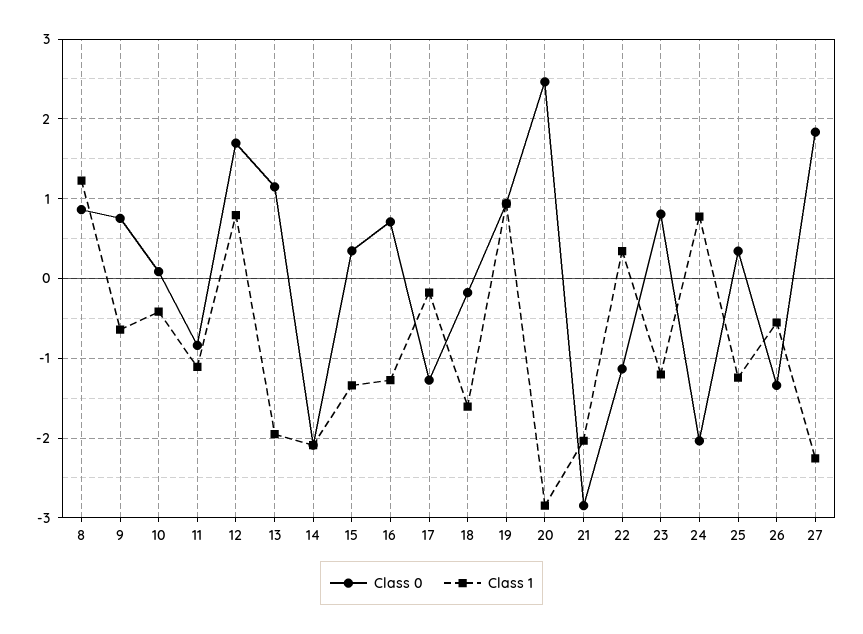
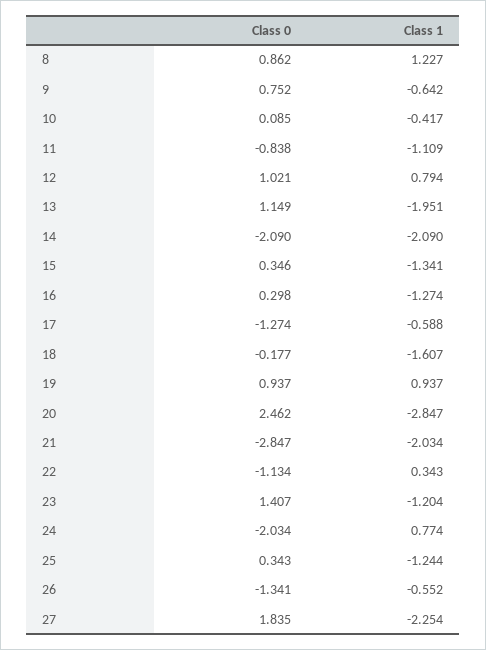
  {
    "Class 0": {
      "8": 0.862,
      "9": 0.752,
      "10": 0.085,
      "11": -0.838,
-     "12": 1.7,
+     "12": 1.021,
      "13": 1.149,
      "14": -2.09,
      "15": 0.346,
-     "16": 0.7,
+     "16": 0.298,
      "17": -1.274,
      "18": -0.177,
      "19": 0.937,
      "20": 2.462,
      "21": -2.847,
      "22": -1.134,
-     "23": 0.8,
+     "23": 1.407,
      "24": -2.034,
      "25": 0.343,
      "26": -1.341,
      "27": 1.835
    },
    "Class 1": {
      "8": 1.227,
      "9": -0.642,
      "10": -0.417,
      "11": -1.109,
      "12": 0.794,
      "13": -1.951,
      "14": -2.09,
      "15": -1.341,
      "16": -1.274,
-     "17": -0.2,
+     "17": -0.588,
      "18": -1.607,
      "19": 0.937,
      "20": -2.847,
      "21": -2.034,
      "22": 0.343,
      "23": -1.204,
      "24": 0.774,
      "25": -1.244,
      "26": -0.552,
      "27": -2.254
    }
  }

